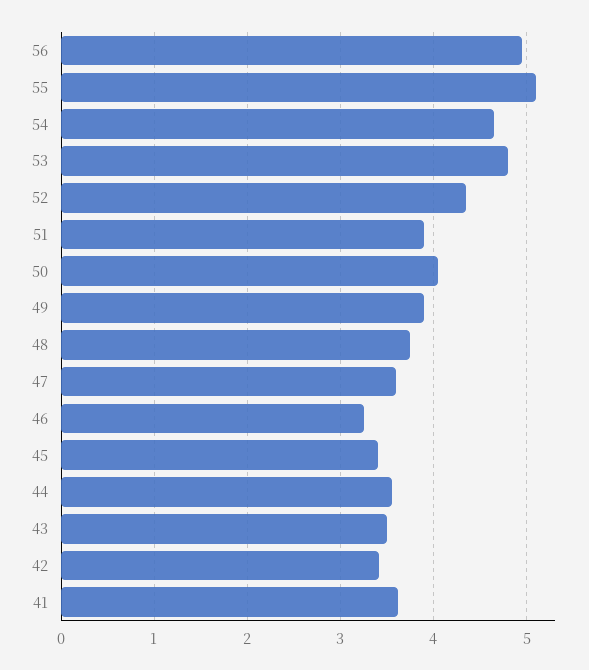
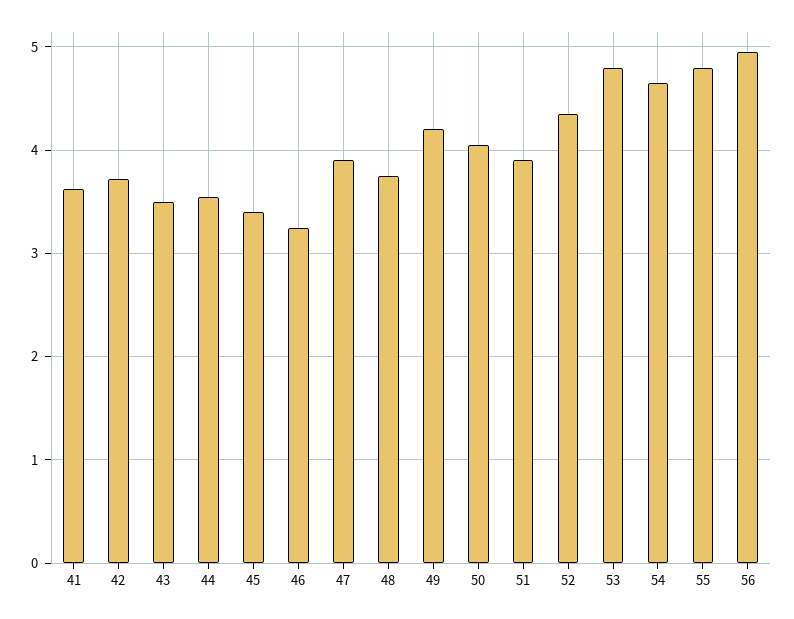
  {
    "56": 5,
-   "55": 5.1,
+   "55": 4.8,
    "54": 4.7,
    "53": 4.8,
    "52": 4.4,
    "51": 3.9,
    "50": 4.1,
-   "49": 3.9,
+   "49": 4.2,
    "48": 3.8,
-   "47": 3.6,
+   "47": 3.9,
    "46": 3.3,
    "45": 3.4,
    "44": 3.6,
    "43": 3.5,
-   "42": 3.4,
+   "42": 3.7,
    "41": 3.6
  }

